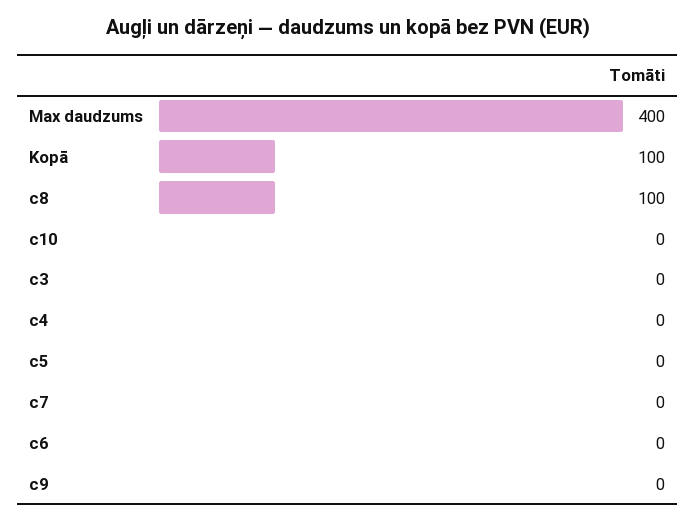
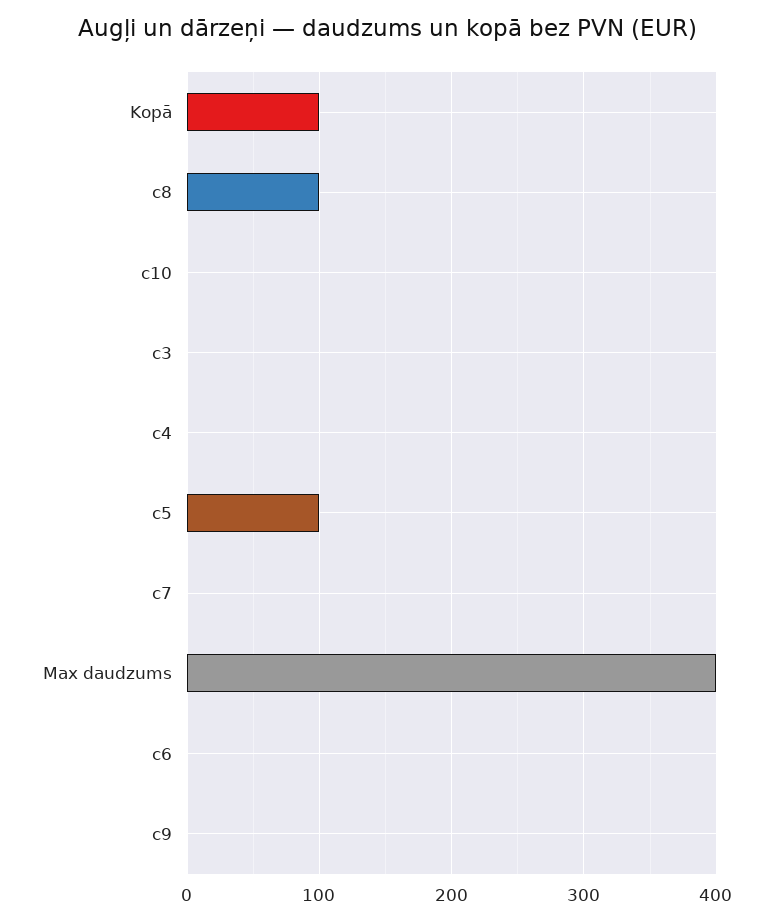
  {
    "Max daudzums": 400,
    "Kopā": 100,
    "c8": 100,
    "c10": 0,
    "c3": 0,
    "c4": 0,
-   "c5": 0,
+   "c5": 100,
    "c7": 0,
    "c6": 0,
    "c9": 0
  }

